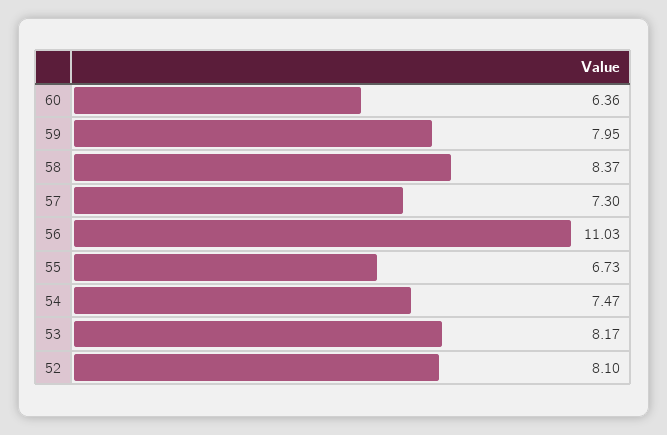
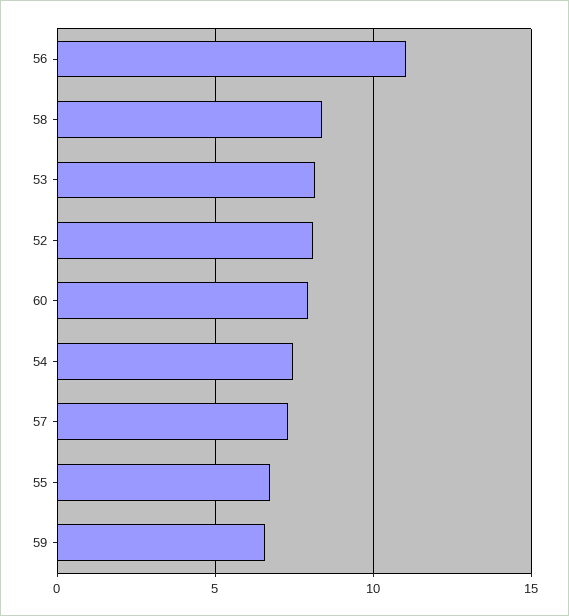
  {
-   "60": 6.36,
+   "60": 8,
-   "59": 7.95,
+   "59": 6.5,
    "58": 8.37,
    "57": 7.3,
    "56": 11.03,
    "55": 6.73,
    "54": 7.47,
    "53": 8.17,
    "52": 8.1
  }

